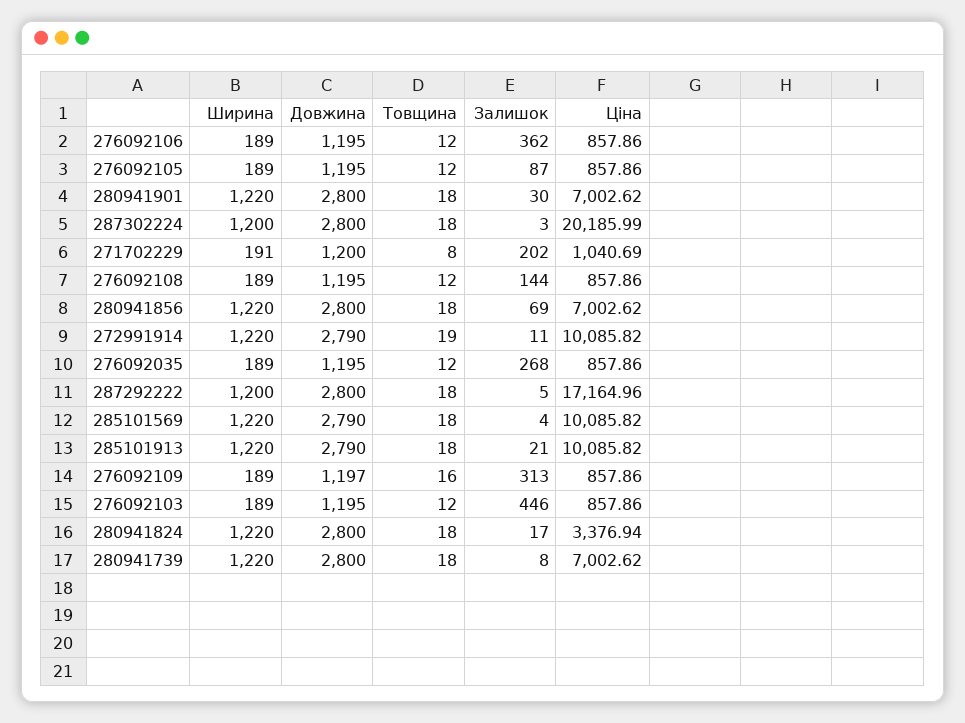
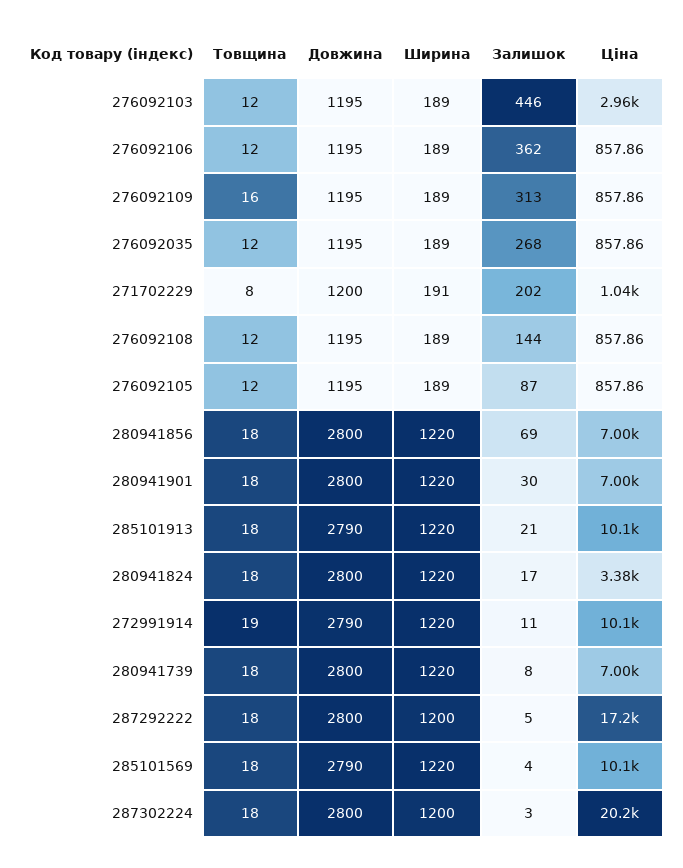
  {
    "Ширина": {
      "276092106": 189,
      "276092105": 189,
      "280941901": 1220,
      "287302224": 1200,
      "271702229": 191,
      "276092108": 189,
      "280941856": 1220,
      "272991914": 1220,
      "276092035": 189,
      "287292222": 1200,
      "285101569": 1220,
      "285101913": 1220,
      "276092109": 189,
      "276092103": 189,
      "280941824": 1220,
      "280941739": 1220
    },
    "Довжина": {
      "276092106": 1195,
      "276092105": 1195,
      "280941901": 2800,
      "287302224": 2800,
      "271702229": 1200,
      "276092108": 1195,
      "280941856": 2800,
      "272991914": 2790,
      "276092035": 1195,
      "287292222": 2800,
      "285101569": 2790,
      "285101913": 2790,
-     "276092109": 1197,
+     "276092109": 1195,
      "276092103": 1195,
      "280941824": 2800,
      "280941739": 2800
    },
    "Товщина": {
      "276092106": 12,
      "276092105": 12,
      "280941901": 18,
      "287302224": 18,
      "271702229": 8,
      "276092108": 12,
      "280941856": 18,
      "272991914": 19,
      "276092035": 12,
      "287292222": 18,
      "285101569": 18,
      "285101913": 18,
      "276092109": 16,
      "276092103": 12,
      "280941824": 18,
      "280941739": 18
    },
    "Залишок": {
      "276092106": 362,
      "276092105": 87,
      "280941901": 30,
      "287302224": 3,
      "271702229": 202,
      "276092108": 144,
      "280941856": 69,
      "272991914": 11,
      "276092035": 268,
      "287292222": 5,
      "285101569": 4,
      "285101913": 21,
      "276092109": 313,
      "276092103": 446,
      "280941824": 17,
      "280941739": 8
    },
    "Ціна": {
      "276092106": 857.86,
      "276092105": 857.86,
      "280941901": 7002.62,
      "287302224": 20185.99,
      "271702229": 1040.69,
      "276092108": 857.86,
      "280941856": 7002.62,
      "272991914": 10085.82,
      "276092035": 857.86,
      "287292222": 17164.96,
      "285101569": 10085.82,
      "285101913": 10085.82,
      "276092109": 857.86,
-     "276092103": 857.86,
+     "276092103": 2960,
      "280941824": 3376.94,
      "280941739": 7002.62
    }
  }

